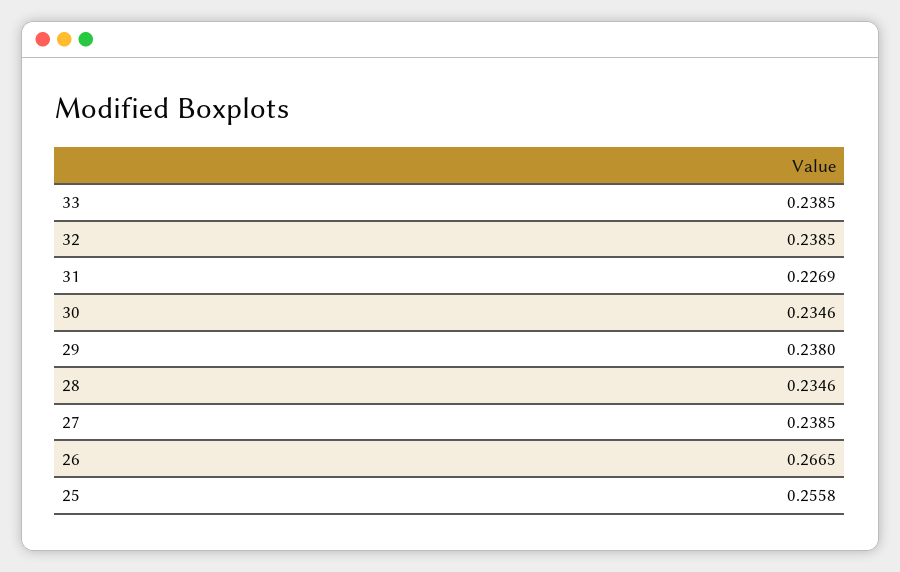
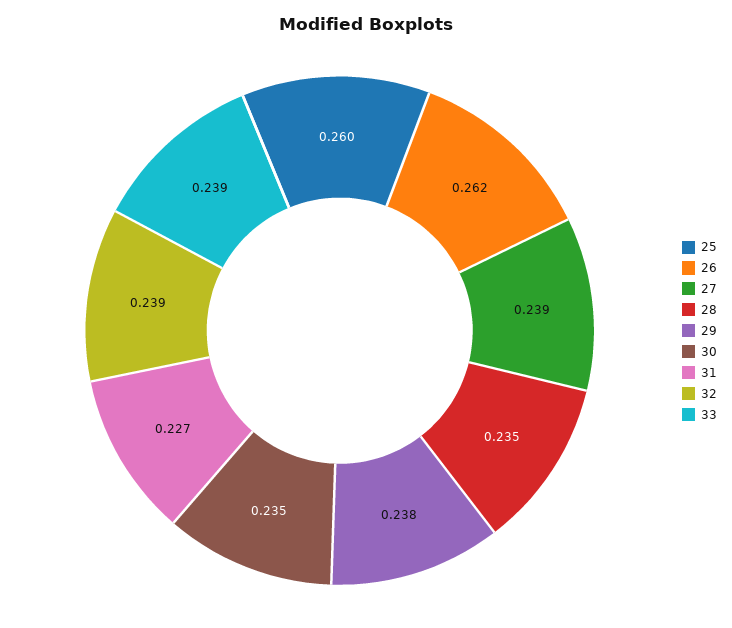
  {
    "33": 0.2385,
    "32": 0.2385,
    "31": 0.2269,
    "30": 0.2346,
    "29": 0.238,
    "28": 0.2346,
    "27": 0.2385,
-   "26": 0.2665,
+   "26": 0.262,
-   "25": 0.2558
+   "25": 0.26
  }

